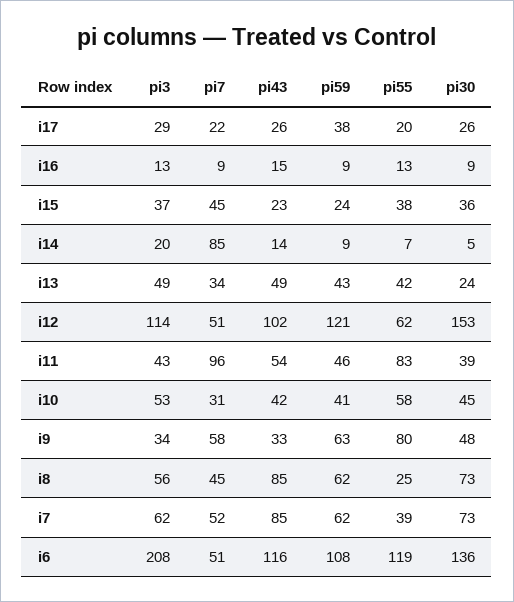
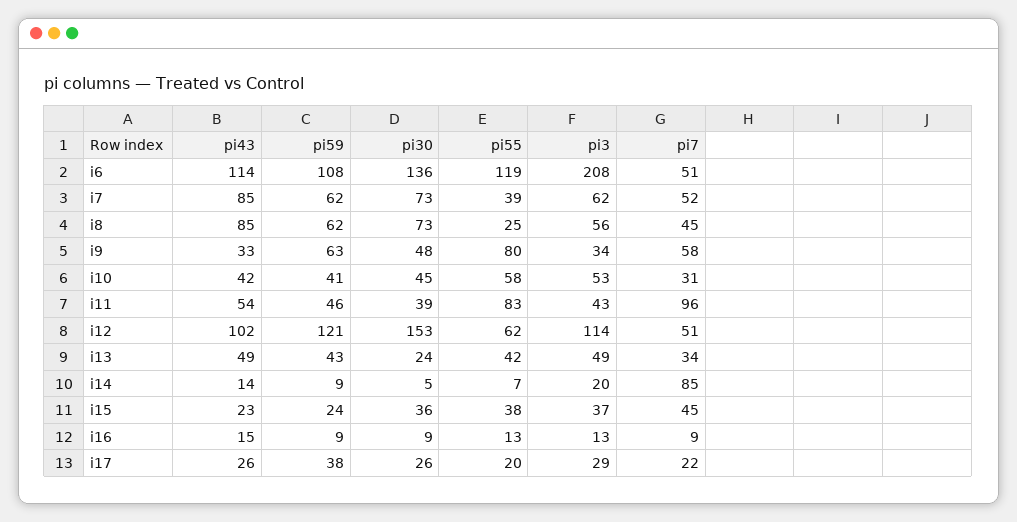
  {
    "pi3": {
      "i17": 29,
      "i16": 13,
      "i15": 37,
      "i14": 20,
      "i13": 49,
      "i12": 114,
      "i11": 43,
      "i10": 53,
      "i9": 34,
      "i8": 56,
      "i7": 62,
      "i6": 208
    },
    "pi7": {
      "i17": 22,
      "i16": 9,
      "i15": 45,
      "i14": 85,
      "i13": 34,
      "i12": 51,
      "i11": 96,
      "i10": 31,
      "i9": 58,
      "i8": 45,
      "i7": 52,
      "i6": 51
    },
    "pi43": {
      "i17": 26,
      "i16": 15,
      "i15": 23,
      "i14": 14,
      "i13": 49,
      "i12": 102,
      "i11": 54,
      "i10": 42,
      "i9": 33,
      "i8": 85,
      "i7": 85,
-     "i6": 116
+     "i6": 114
    },
    "pi59": {
      "i17": 38,
      "i16": 9,
      "i15": 24,
      "i14": 9,
      "i13": 43,
      "i12": 121,
      "i11": 46,
      "i10": 41,
      "i9": 63,
      "i8": 62,
      "i7": 62,
      "i6": 108
    },
    "pi55": {
      "i17": 20,
      "i16": 13,
      "i15": 38,
      "i14": 7,
      "i13": 42,
      "i12": 62,
      "i11": 83,
      "i10": 58,
      "i9": 80,
      "i8": 25,
      "i7": 39,
      "i6": 119
    },
    "pi30": {
      "i17": 26,
      "i16": 9,
      "i15": 36,
      "i14": 5,
      "i13": 24,
      "i12": 153,
      "i11": 39,
      "i10": 45,
      "i9": 48,
      "i8": 73,
      "i7": 73,
      "i6": 136
    }
  }

